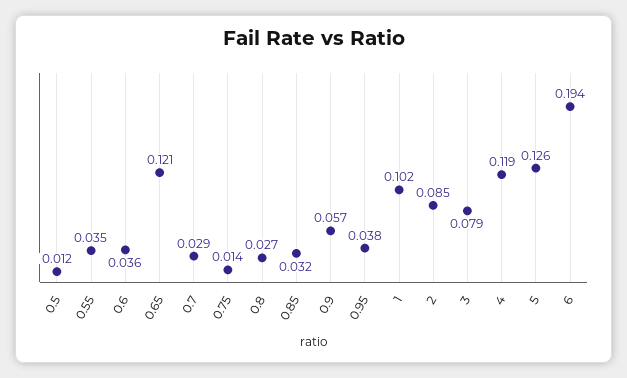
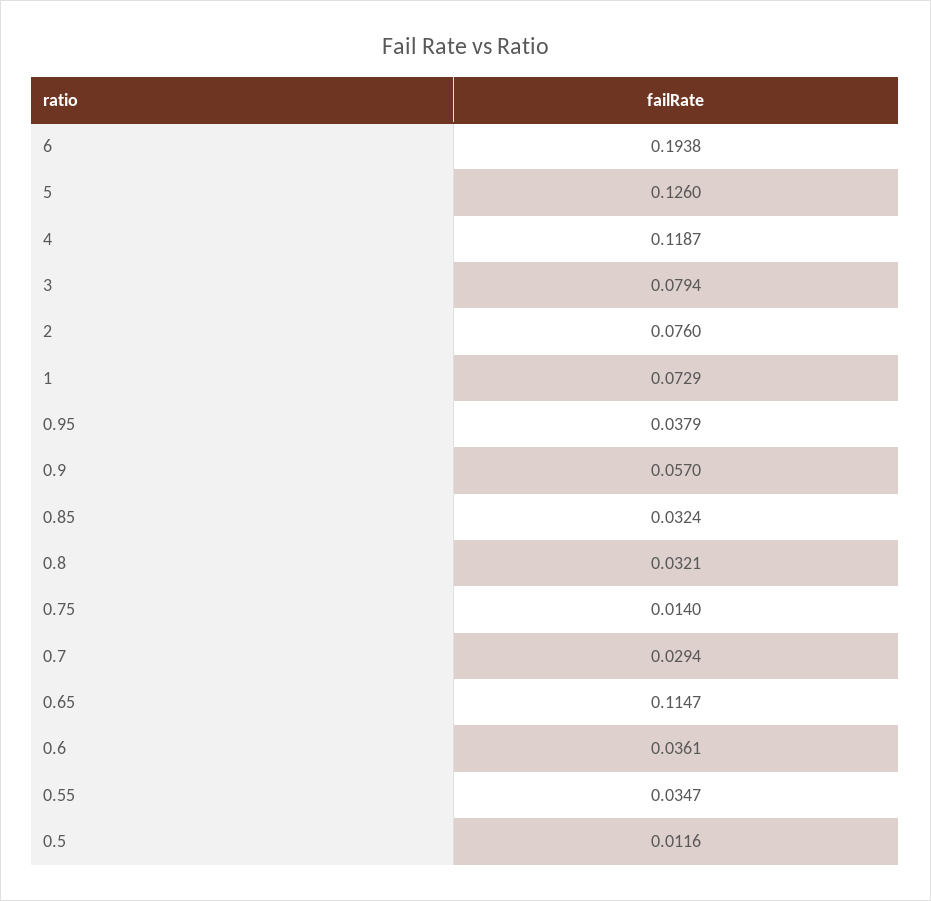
  {
    "0.5": 0.0116,
    "0.55": 0.0347,
    "0.6": 0.0361,
-   "0.65": 0.121,
+   "0.65": 0.1147,
    "0.7": 0.0294,
    "0.75": 0.014,
-   "0.8": 0.027,
+   "0.8": 0.0321,
    "0.85": 0.0324,
    "0.9": 0.057,
    "0.95": 0.0379,
-   "1": 0.102,
+   "1": 0.0729,
-   "2": 0.085,
+   "2": 0.076,
    "3": 0.0794,
    "4": 0.1187,
    "5": 0.126,
    "6": 0.1938
  }

